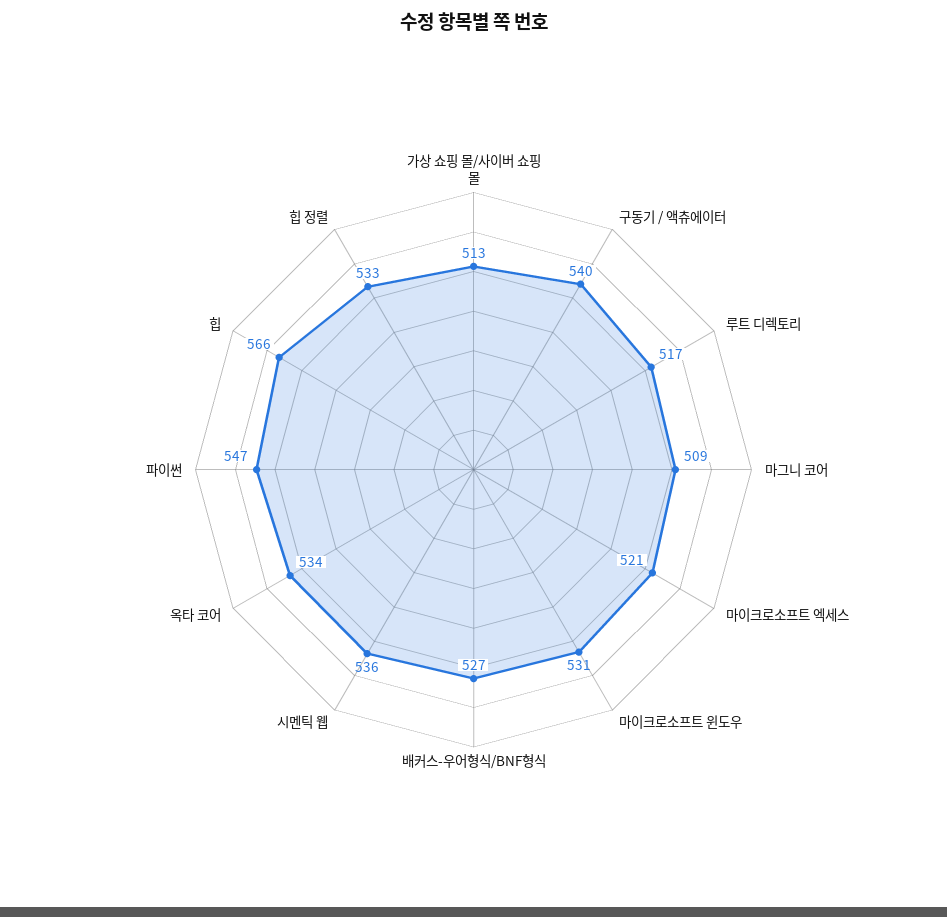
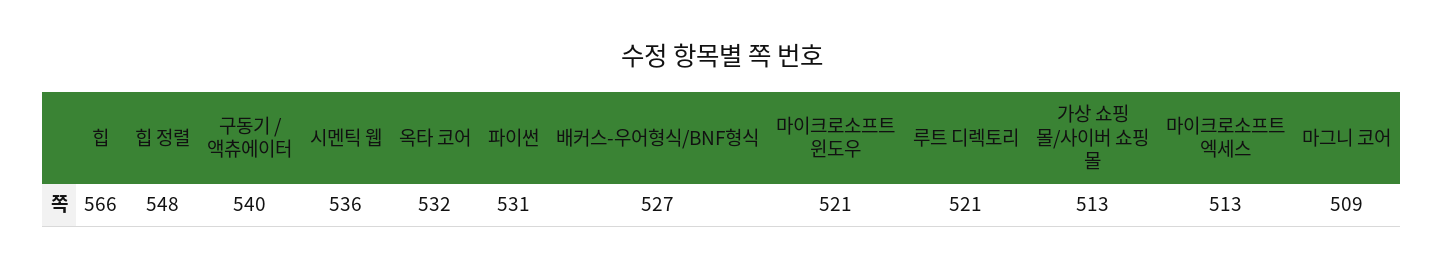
  {
    "가상 쇼핑 몰/사이버 쇼핑 몰": 513,
    "구동기 / 액츄에이터": 540,
-   "루트 디렉토리": 517,
+   "루트 디렉토리": 521,
    "마그니 코어": 509,
-   "마이크로소프트 엑세스": 521,
+   "마이크로소프트 엑세스": 513,
-   "마이크로소프트 윈도우": 531,
+   "마이크로소프트 윈도우": 521,
    "배커스-우어형식/BNF형식": 527,
    "시멘틱 웹": 536,
-   "옥타 코어": 534,
+   "옥타 코어": 532,
-   "파이썬": 547,
+   "파이썬": 531,
    "힙": 566,
-   "힙 정렬": 533
+   "힙 정렬": 548
  }

